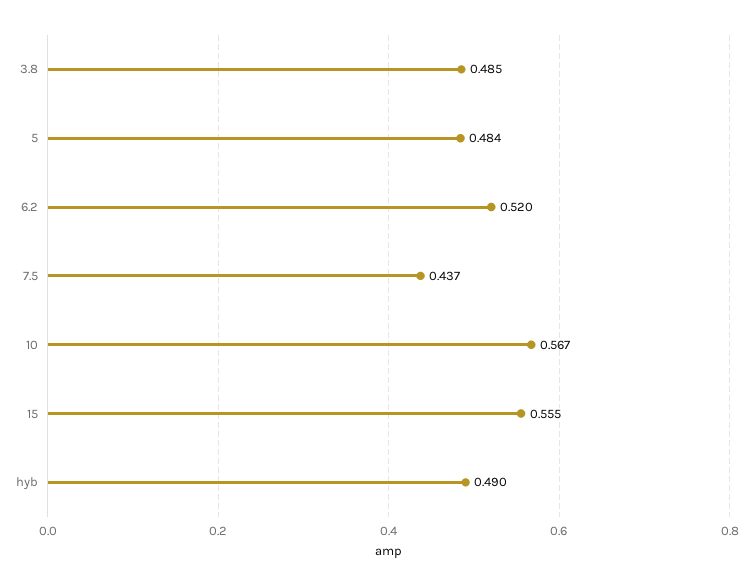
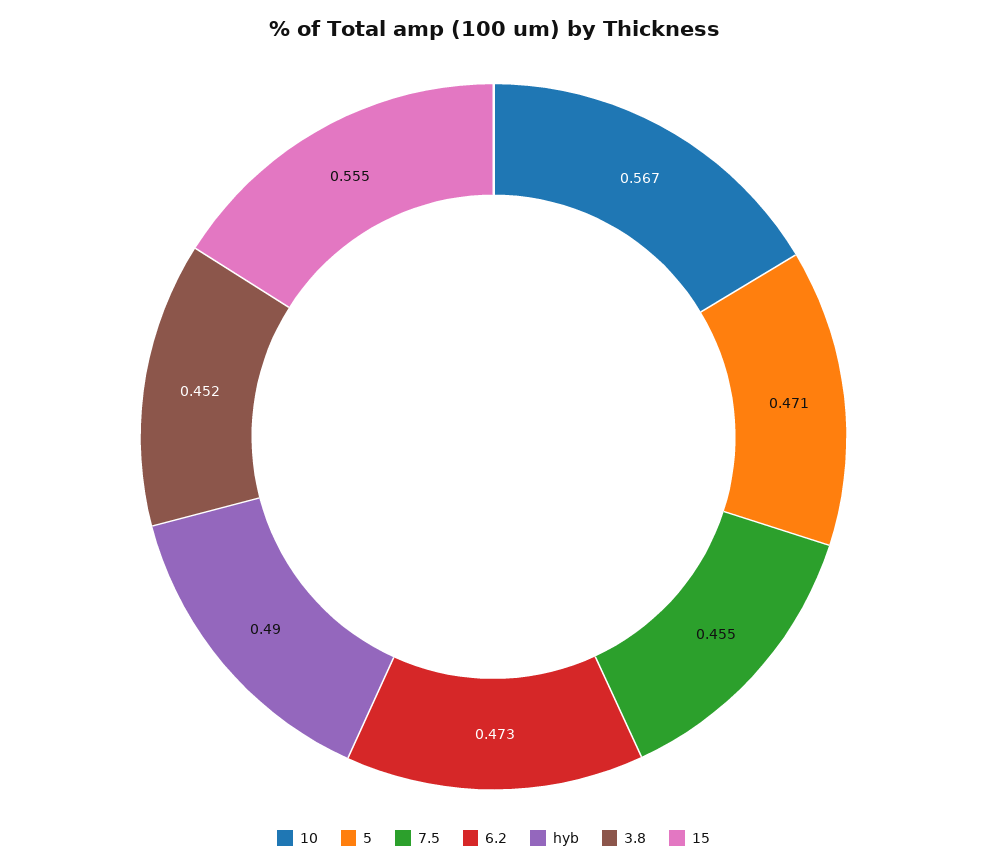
  {
-   "3.8": 0.485,
+   "3.8": 0.452,
-   "5": 0.484,
+   "5": 0.471,
-   "6.2": 0.52,
+   "6.2": 0.473,
-   "7.5": 0.437,
+   "7.5": 0.455,
    "10": 0.567,
    "15": 0.555,
    "hyb": 0.49
  }

